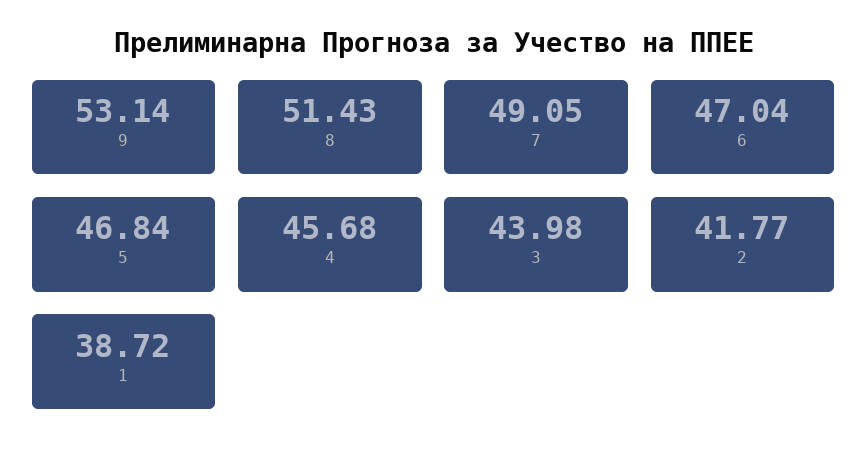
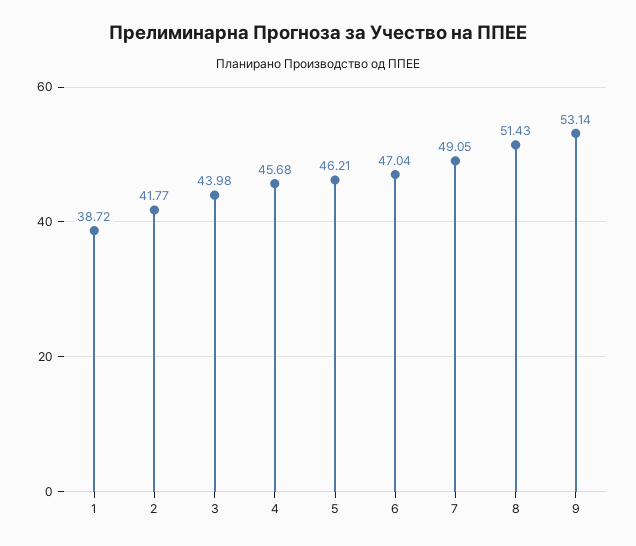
  {
    "9": 53.14,
    "8": 51.43,
    "7": 49.05,
    "6": 47.04,
-   "5": 46.84,
+   "5": 46.21,
    "4": 45.68,
    "3": 43.98,
    "2": 41.77,
    "1": 38.72
  }

